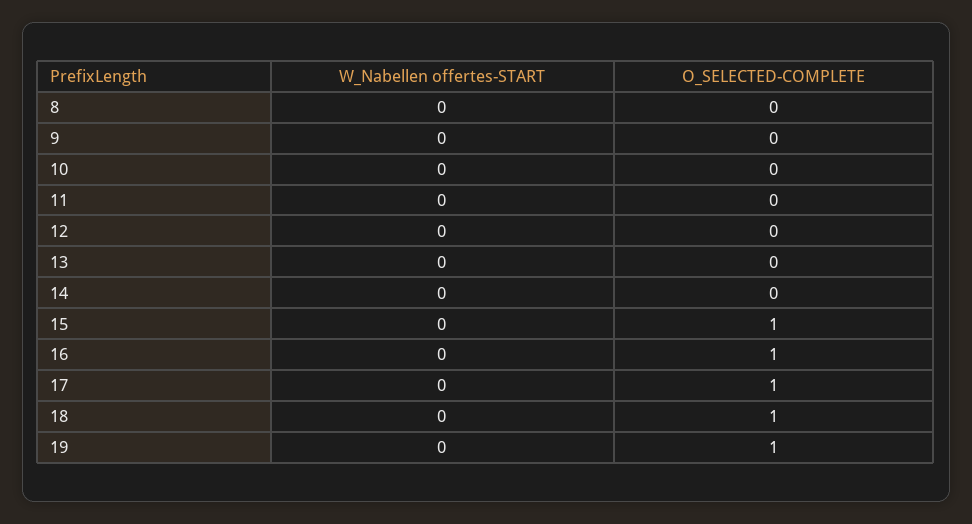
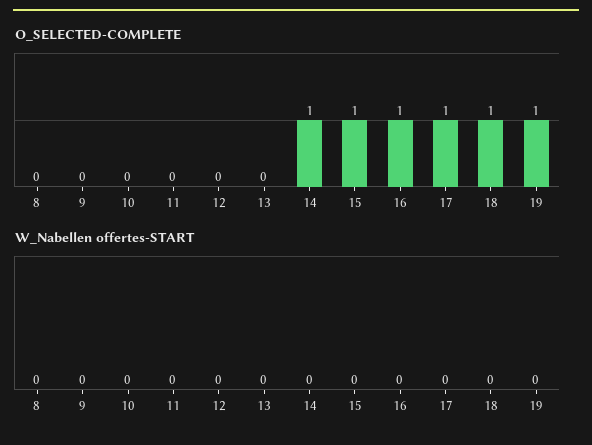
  {
    "W_Nabellen offertes-START": {
      "8": 0,
      "9": 0,
      "10": 0,
      "11": 0,
      "12": 0,
      "13": 0,
      "14": 0,
      "15": 0,
      "16": 0,
      "17": 0,
      "18": 0,
      "19": 0
    },
    "O_SELECTED-COMPLETE": {
      "8": 0,
      "9": 0,
      "10": 0,
      "11": 0,
      "12": 0,
      "13": 0,
-     "14": 0,
+     "14": 1,
      "15": 1,
      "16": 1,
      "17": 1,
      "18": 1,
      "19": 1
    }
  }

